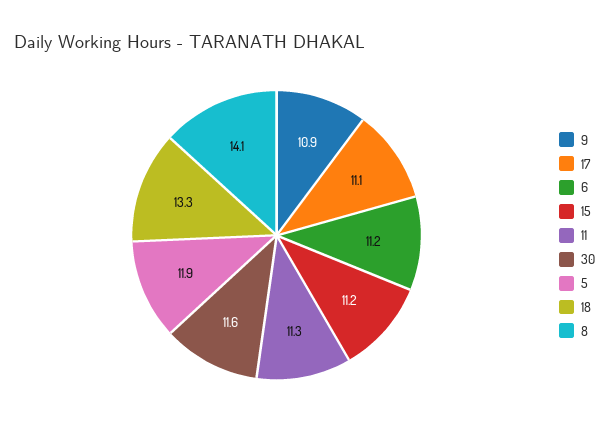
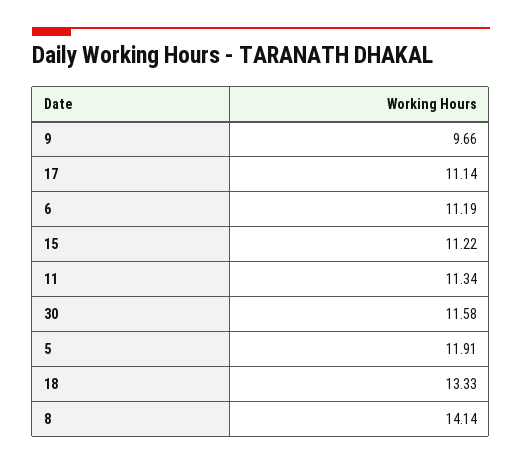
  {
-   "9": 10.9,
+   "9": 9.66,
    "17": 11.14,
    "6": 11.19,
    "15": 11.22,
    "11": 11.34,
    "30": 11.58,
    "5": 11.91,
    "18": 13.33,
    "8": 14.14
  }

